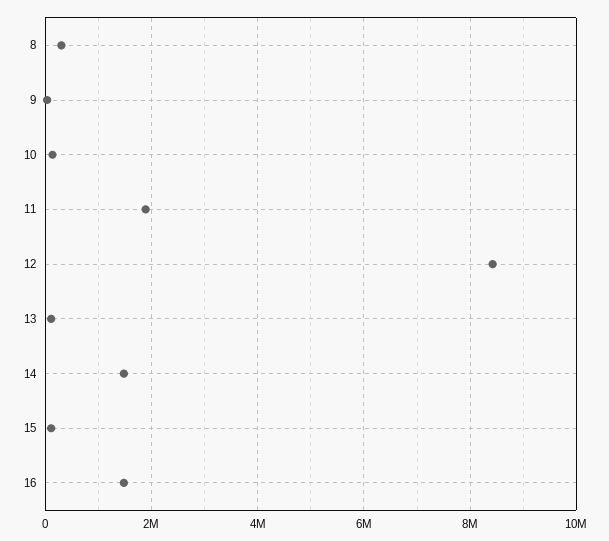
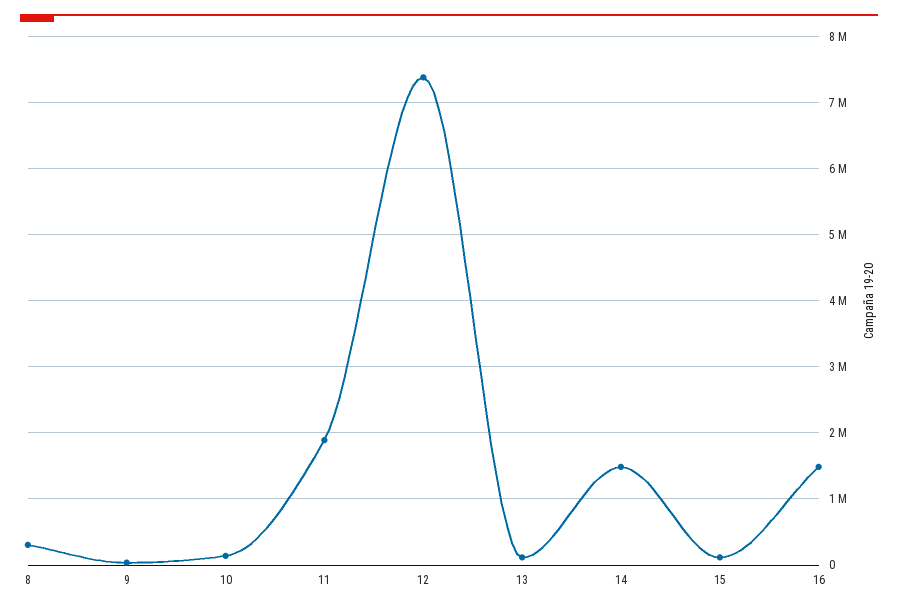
  {
    "8": 300000,
    "9": 0,
    "10": 100000,
    "11": 1900000,
-   "12": 8400000,
+   "12": 7400000,
    "13": 100000,
    "14": 1500000,
    "15": 100000,
    "16": 1500000
  }

